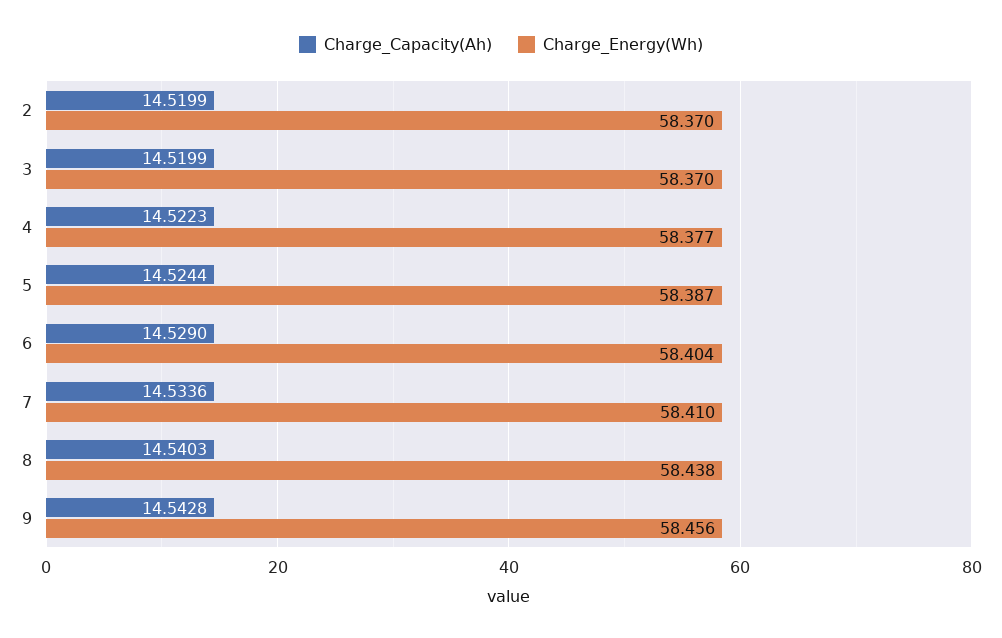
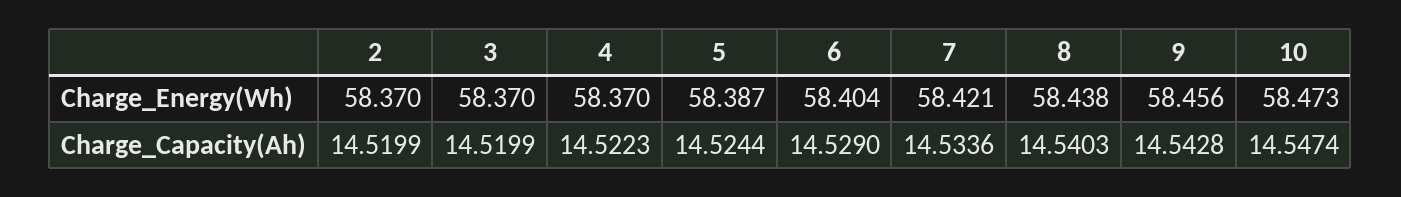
  {
    "Charge_Capacity(Ah)": {
      "2": 14.5199,
      "3": 14.5199,
      "4": 14.5223,
      "5": 14.5244,
      "6": 14.529,
      "7": 14.5336,
      "8": 14.5403,
-     "9": 14.5428
+     "9": 14.5428,
+     "10": 14.5474
    },
    "Charge_Energy(Wh)": {
      "2": 58.37,
      "3": 58.37,
-     "4": 58.377,
+     "4": 58.37,
      "5": 58.387,
      "6": 58.404,
-     "7": 58.41,
+     "7": 58.421,
      "8": 58.438,
-     "9": 58.456
+     "9": 58.456,
+     "10": 58.473
    }
  }

